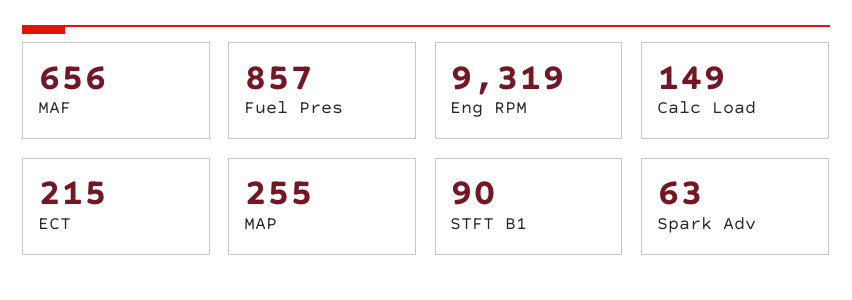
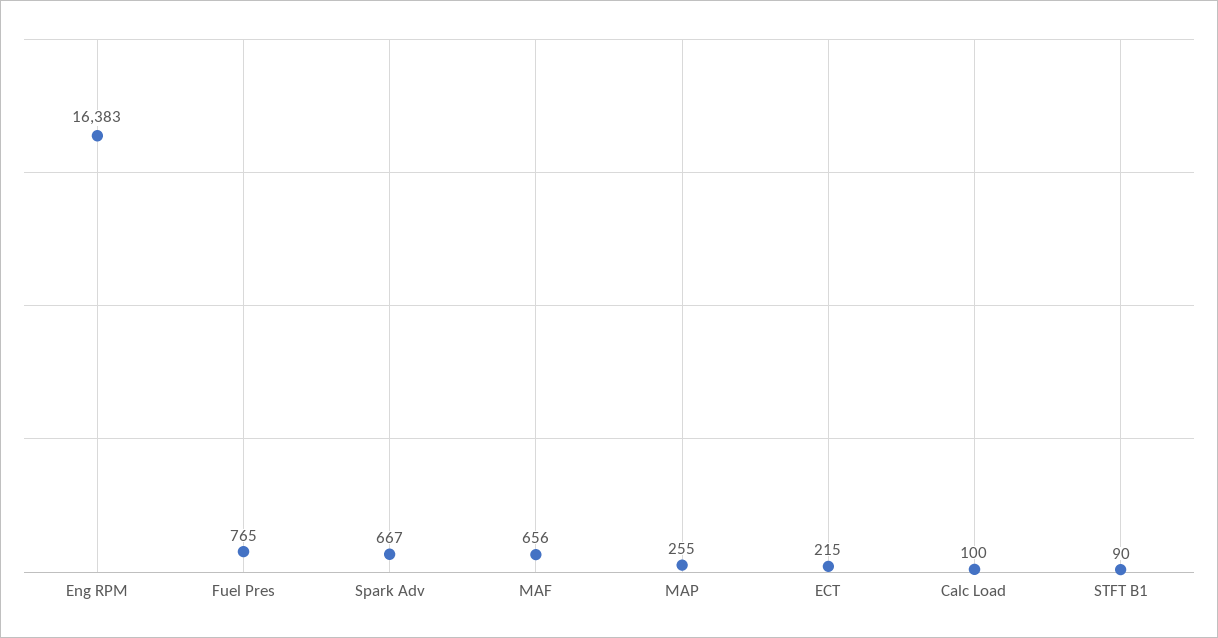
  {
    "MAF": 656,
-   "Fuel Pres": 857,
+   "Fuel Pres": 765,
-   "Eng RPM": 9319,
+   "Eng RPM": 16383,
-   "Calc Load": 149,
+   "Calc Load": 100,
    "ECT": 215,
    "MAP": 255,
    "STFT B1": 90,
-   "Spark Adv": 63
+   "Spark Adv": 667
  }

